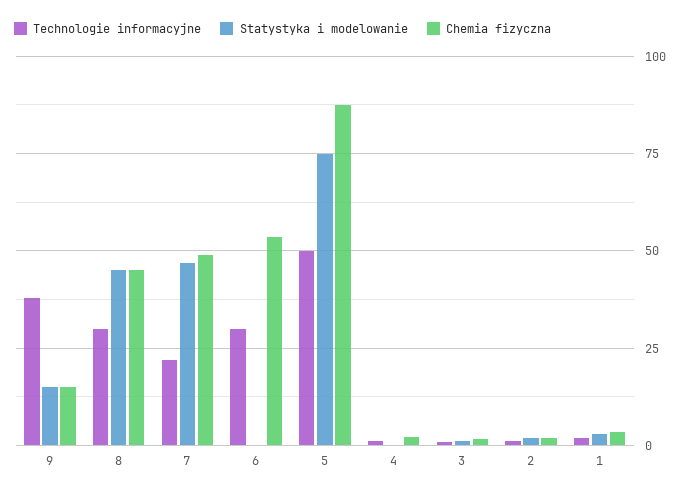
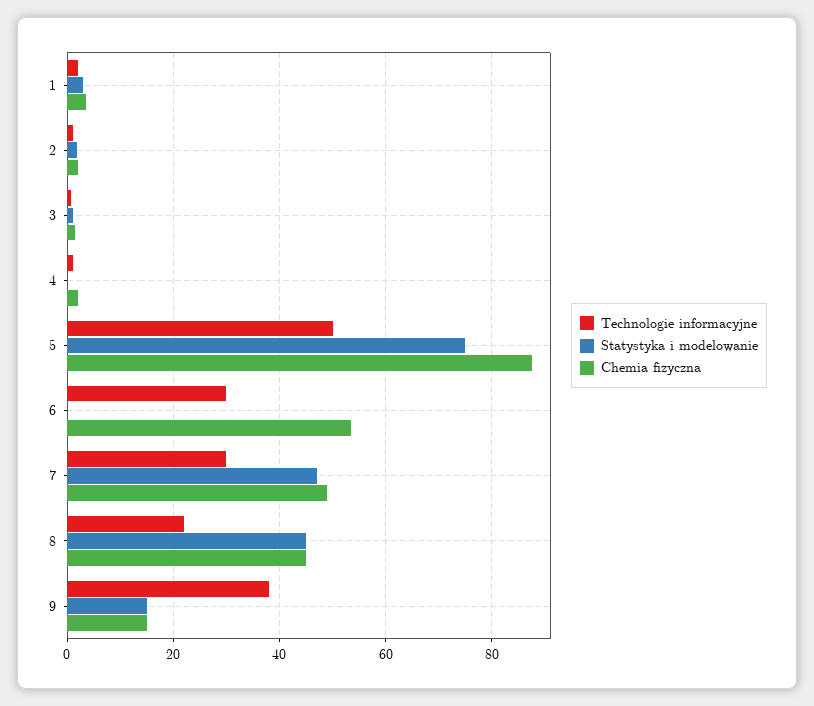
  {
    "Technologie informacyjne": {
      "9": 38,
-     "8": 30,
+     "8": 22,
-     "7": 22.5,
+     "7": 30,
      "6": 30,
      "5": 50,
      "4": 2,
      "3": 0,
      "2": 2,
      "1": 2
    },
    "Statystyka i modelowanie": {
      "9": 16,
      "8": 46,
      "7": 48,
      "6": 0,
      "5": 76,
      "4": 0,
      "3": 2,
      "2": 2,
      "1": 4
    },
    "Chemia fizyczna": {
      "9": 16,
      "8": 46,
      "7": 50,
      "6": 54,
      "5": 88,
      "4": 2,
      "3": 2,
      "2": 2,
      "1": 4
    }
  }

